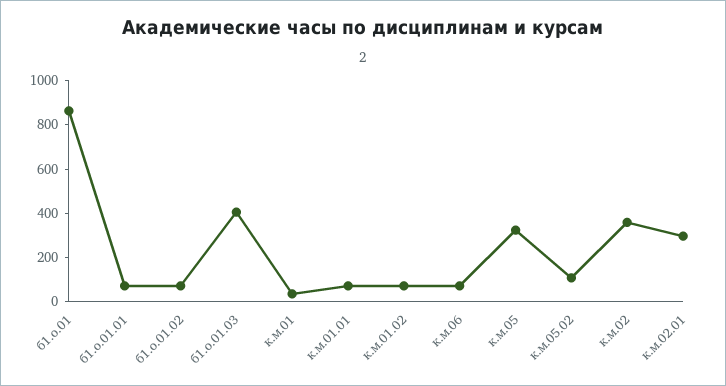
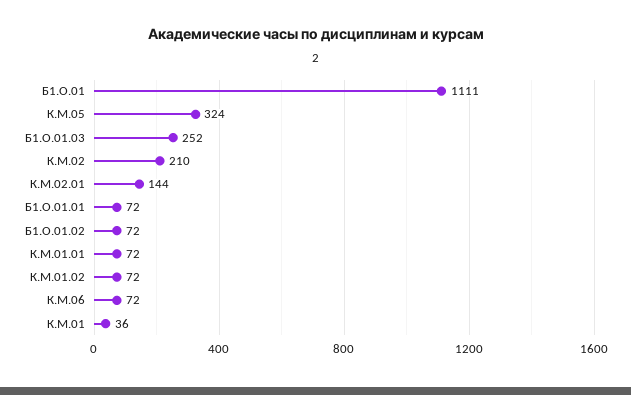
  {
-   "б1.о.01": 850,
+   "б1.о.01": 1111,
    "б1.о.01.01": 72,
    "б1.о.01.02": 72,
-   "б1.о.01.03": 400,
+   "б1.о.01.03": 252,
    "к.м.01": 36,
    "к.м.01.01": 72,
    "к.м.01.02": 72,
    "к.м.06": 72,
    "к.м.05": 324,
-   "к.м.05.02": 100,
-   "к.м.02": 350,
+   "к.м.02": 210,
-   "к.м.02.01": 300
+   "к.м.02.01": 144
  }

